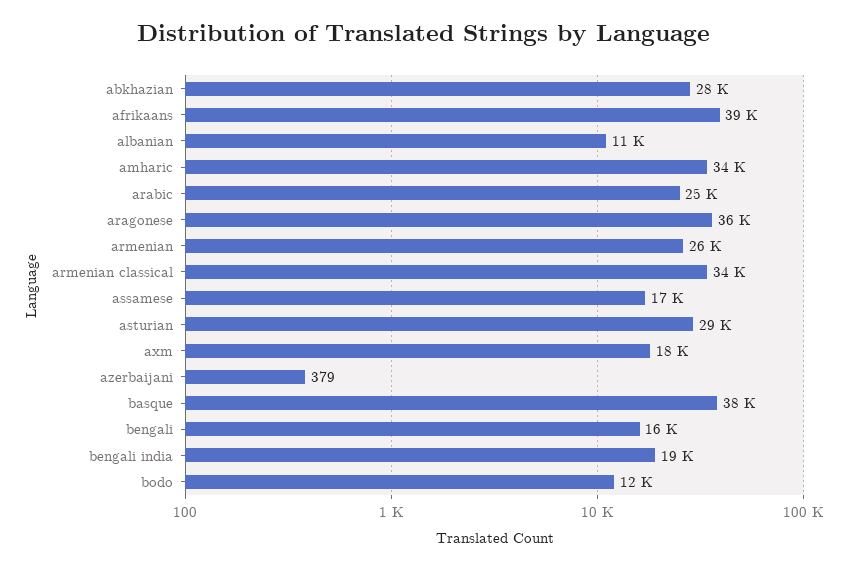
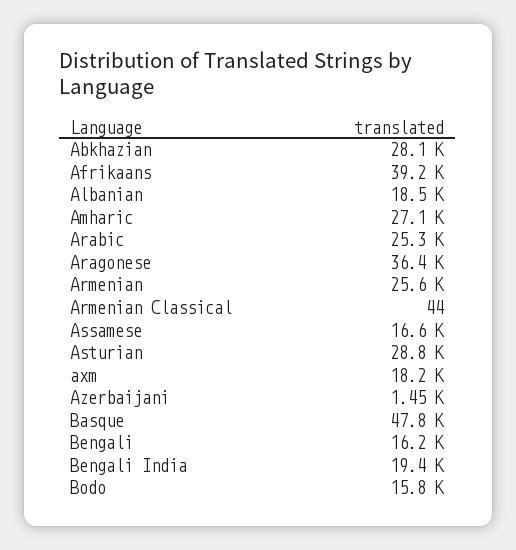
  {
    "abkhazian": 28100,
    "afrikaans": 39200,
-   "albanian": 11000,
+   "albanian": 18500,
-   "amharic": 34000,
+   "amharic": 27100,
    "arabic": 25300,
    "aragonese": 36400,
    "armenian": 25600,
-   "armenian classical": 34000,
+   "armenian classical": 44,
    "assamese": 16600,
    "asturian": 28800,
    "axm": 18200,
-   "azerbaijani": 379,
+   "azerbaijani": 1450,
-   "basque": 38000,
+   "basque": 47800,
    "bengali": 16200,
    "bengali india": 19400,
-   "bodo": 12000
+   "bodo": 15800
  }

